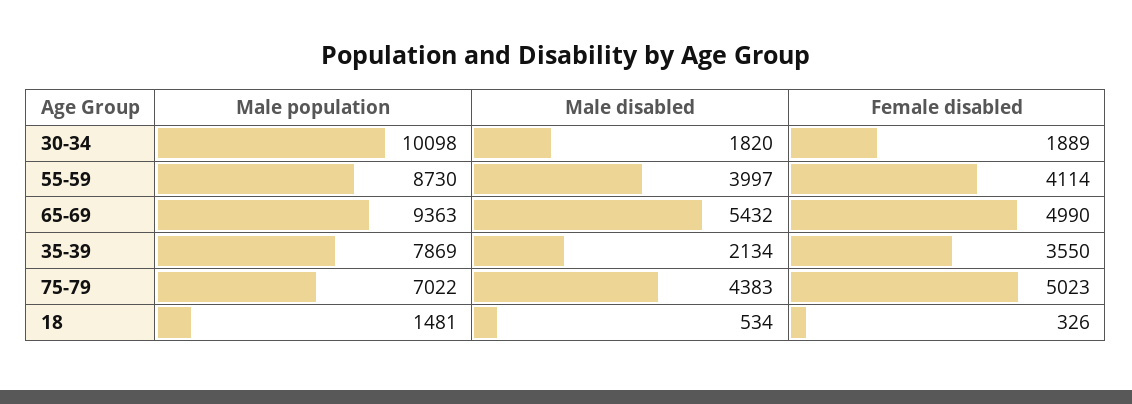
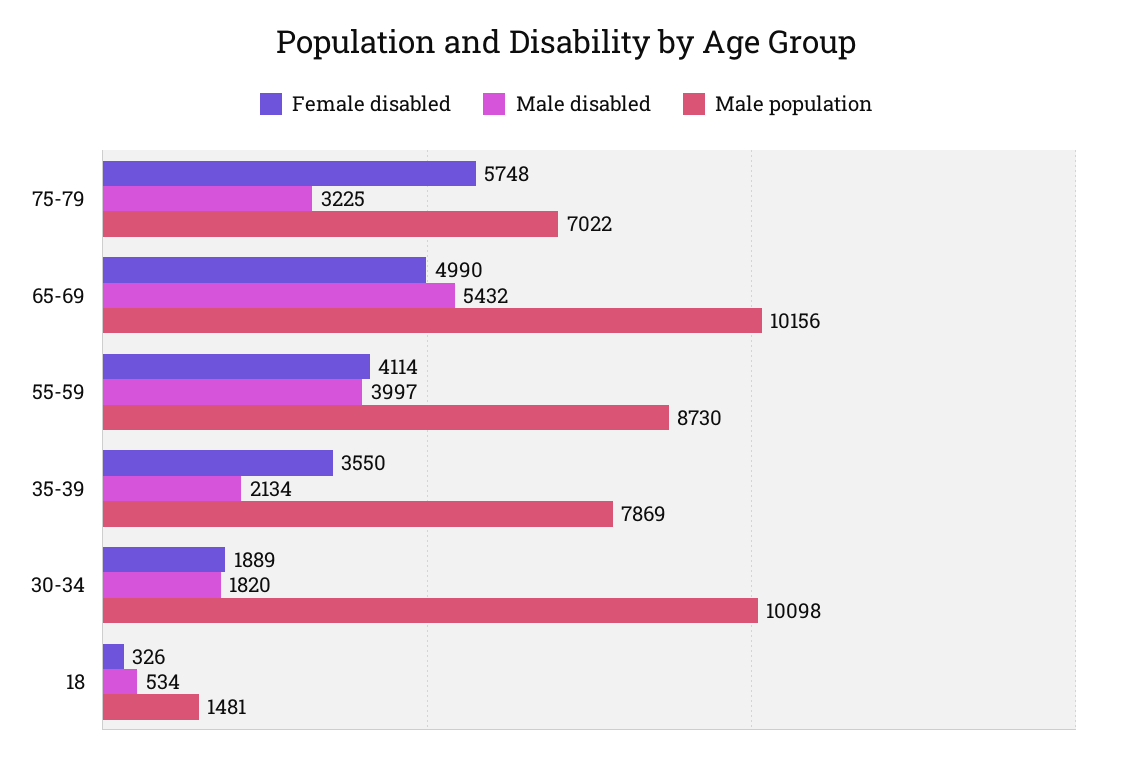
  {
    "Male population": {
      "30-34": 10098,
      "55-59": 8730,
-     "65-69": 9363,
+     "65-69": 10156,
      "35-39": 7869,
      "75-79": 7022,
      "18": 1481
    },
    "Male disabled": {
      "30-34": 1820,
      "55-59": 3997,
      "65-69": 5432,
      "35-39": 2134,
-     "75-79": 4383,
+     "75-79": 3225,
      "18": 534
    },
    "Female disabled": {
      "30-34": 1889,
      "55-59": 4114,
      "65-69": 4990,
      "35-39": 3550,
-     "75-79": 5023,
+     "75-79": 5748,
      "18": 326
    }
  }

